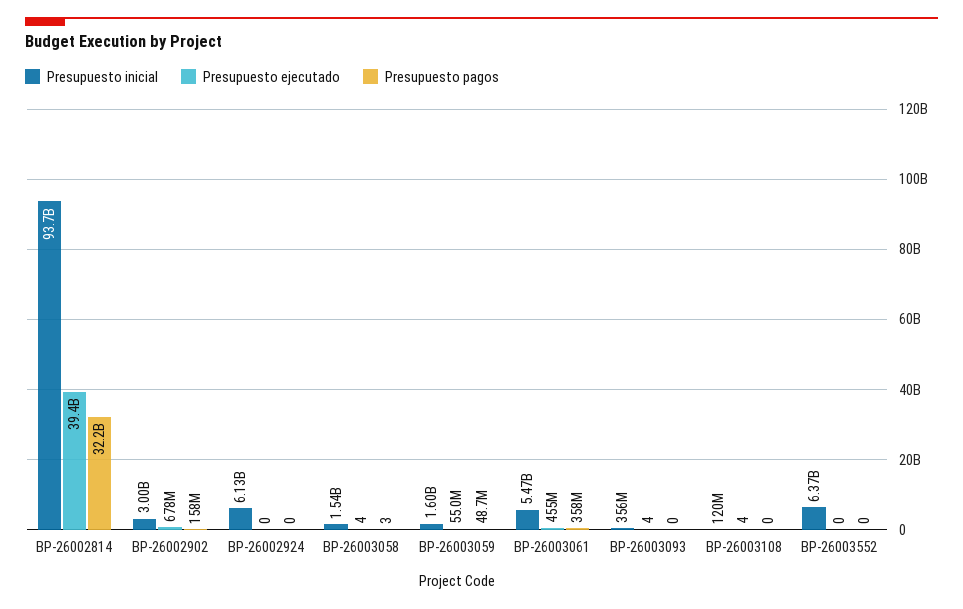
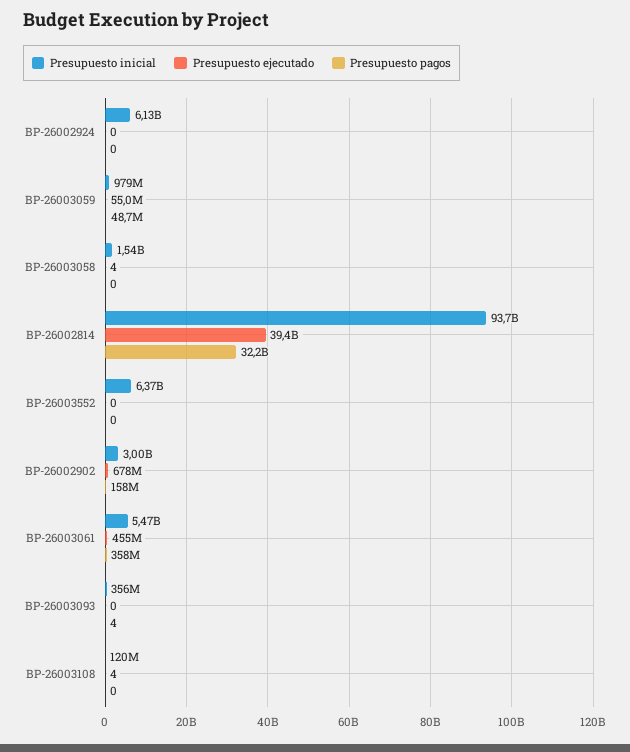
  {
    "Presupuesto inicial": {
      "BP-26002814": 93700000000,
      "BP-26002902": 3000000000,
      "BP-26002924": 6130000000,
      "BP-26003058": 1540000000,
-     "BP-26003059": 1600000000,
+     "BP-26003059": 979000000,
      "BP-26003061": 5470000000,
      "BP-26003093": 356000000,
      "BP-26003108": 120000000,
      "BP-26003552": 6370000000
    },
    "Presupuesto ejecutado": {
      "BP-26002814": 39400000000,
      "BP-26002902": 678000000,
      "BP-26002924": 0,
      "BP-26003058": 4,
      "BP-26003059": 55000000,
      "BP-26003061": 455000000,
-     "BP-26003093": 4,
+     "BP-26003093": 0,
      "BP-26003108": 4,
      "BP-26003552": 0
    },
    "Presupuesto pagos": {
      "BP-26002814": 32200000000,
      "BP-26002902": 158000000,
      "BP-26002924": 0,
-     "BP-26003058": 3,
+     "BP-26003058": 0,
      "BP-26003059": 48700000,
      "BP-26003061": 358000000,
-     "BP-26003093": 0,
+     "BP-26003093": 4,
      "BP-26003108": 0,
      "BP-26003552": 0
    }
  }

